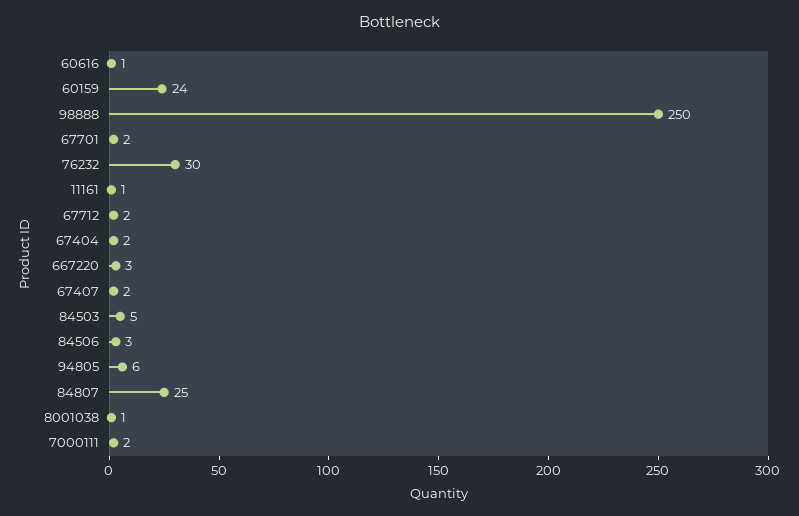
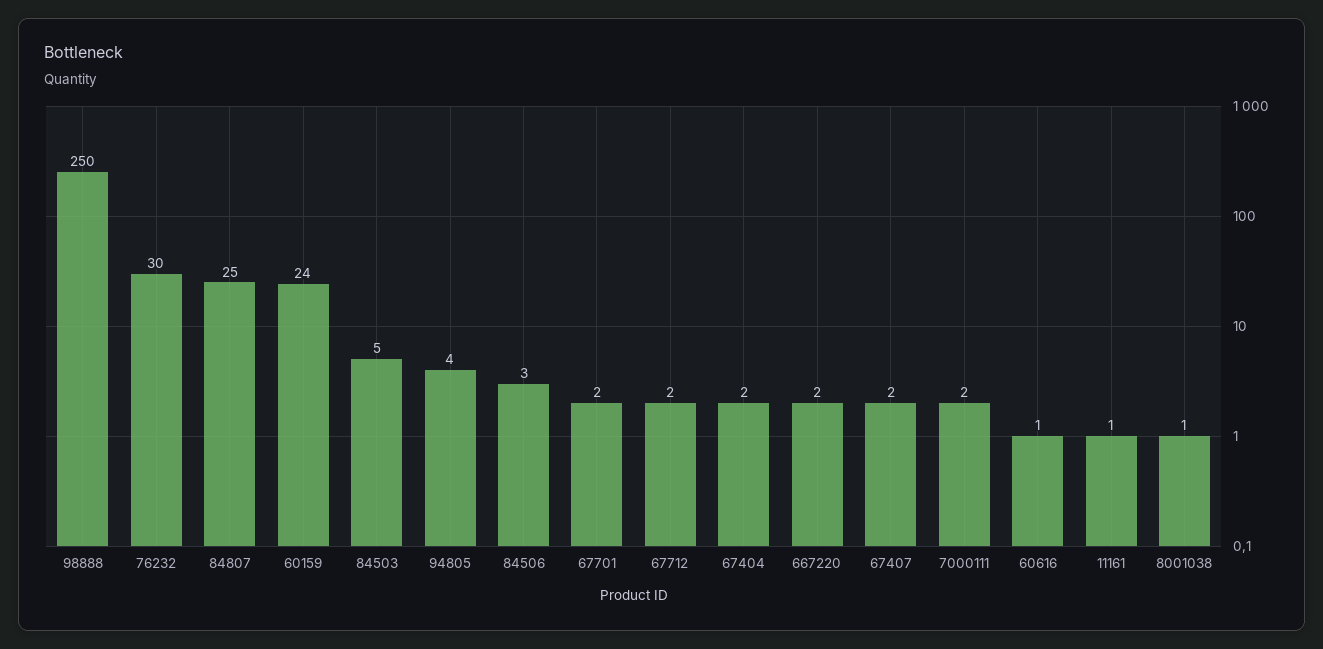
  {
    "60616": 1,
    "60159": 24,
    "98888": 250,
    "67701": 2,
    "76232": 30,
    "11161": 1,
    "67712": 2,
    "67404": 2,
-   "667220": 3,
+   "667220": 2,
    "67407": 2,
    "84503": 5,
    "84506": 3,
-   "94805": 6,
+   "94805": 4,
    "84807": 25,
    "8001038": 1,
    "7000111": 2
  }

